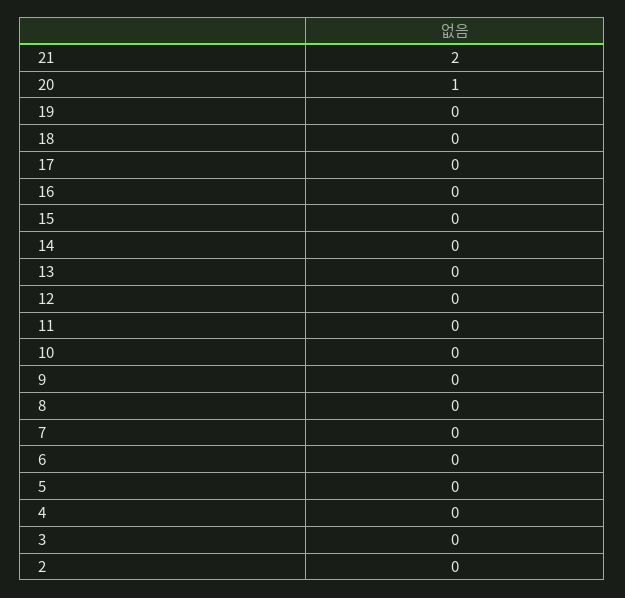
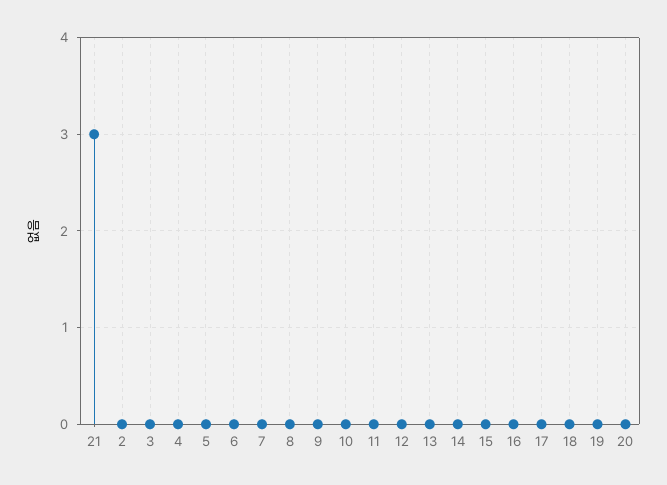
  {
-   "21": 2,
+   "21": 3,
-   "20": 1,
+   "20": 0,
    "19": 0,
    "18": 0,
    "17": 0,
    "16": 0,
    "15": 0,
    "14": 0,
    "13": 0,
    "12": 0,
    "11": 0,
    "10": 0,
    "9": 0,
    "8": 0,
    "7": 0,
    "6": 0,
    "5": 0,
    "4": 0,
    "3": 0,
    "2": 0
  }

